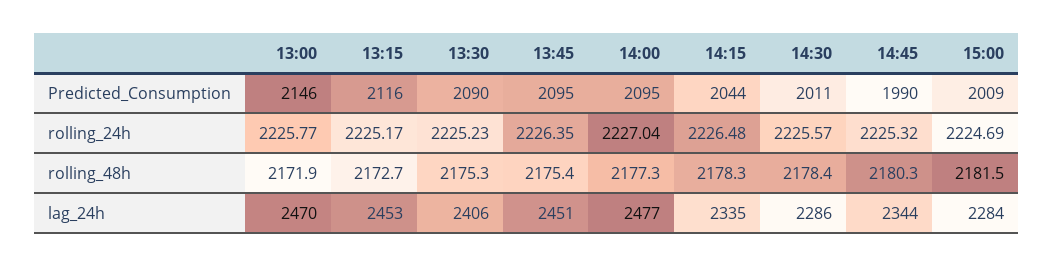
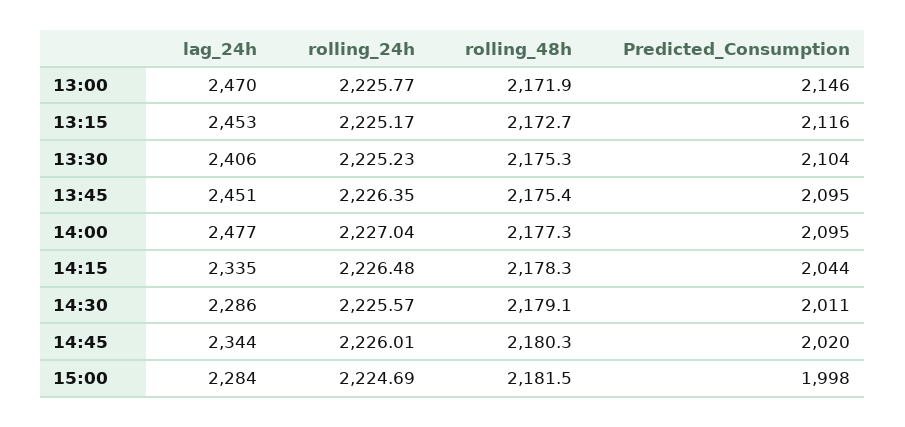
  {
    "13:00": {
      "Predicted_Consumption": 2146,
      "rolling_24h": 2225.77,
      "rolling_48h": 2171.9,
      "lag_24h": 2470
    },
    "13:15": {
      "Predicted_Consumption": 2116,
      "rolling_24h": 2225.17,
      "rolling_48h": 2172.7,
      "lag_24h": 2453
    },
    "13:30": {
-     "Predicted_Consumption": 2090,
+     "Predicted_Consumption": 2104,
      "rolling_24h": 2225.23,
      "rolling_48h": 2175.3,
      "lag_24h": 2406
    },
    "13:45": {
      "Predicted_Consumption": 2095,
      "rolling_24h": 2226.35,
      "rolling_48h": 2175.4,
      "lag_24h": 2451
    },
    "14:00": {
      "Predicted_Consumption": 2095,
      "rolling_24h": 2227.04,
      "rolling_48h": 2177.3,
      "lag_24h": 2477
    },
    "14:15": {
      "Predicted_Consumption": 2044,
      "rolling_24h": 2226.48,
      "rolling_48h": 2178.3,
      "lag_24h": 2335
    },
    "14:30": {
      "Predicted_Consumption": 2011,
      "rolling_24h": 2225.57,
-     "rolling_48h": 2178.4,
+     "rolling_48h": 2179.1,
      "lag_24h": 2286
    },
    "14:45": {
-     "Predicted_Consumption": 1990,
+     "Predicted_Consumption": 2020,
-     "rolling_24h": 2225.32,
+     "rolling_24h": 2226.01,
      "rolling_48h": 2180.3,
      "lag_24h": 2344
    },
    "15:00": {
-     "Predicted_Consumption": 2009,
+     "Predicted_Consumption": 1998,
      "rolling_24h": 2224.69,
      "rolling_48h": 2181.5,
      "lag_24h": 2284
    }
  }

